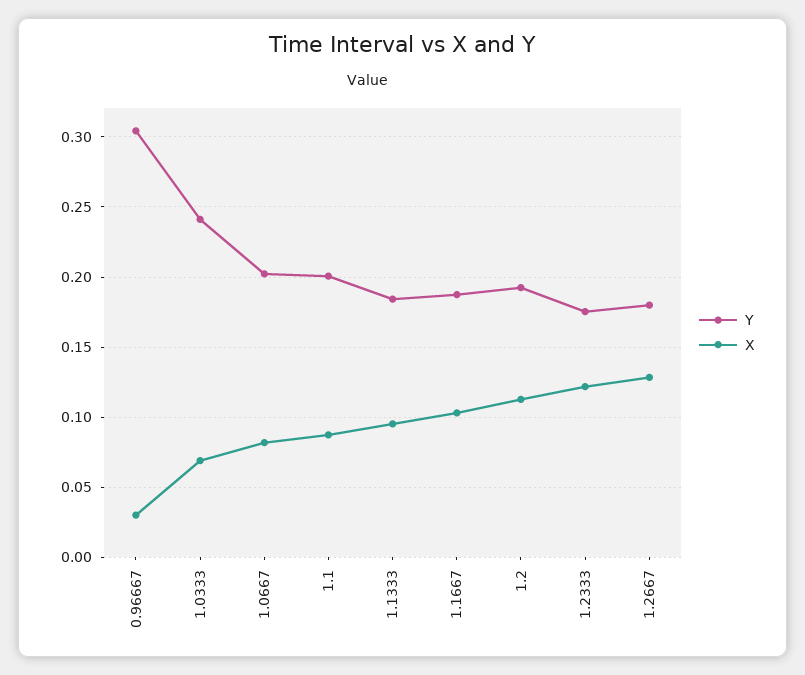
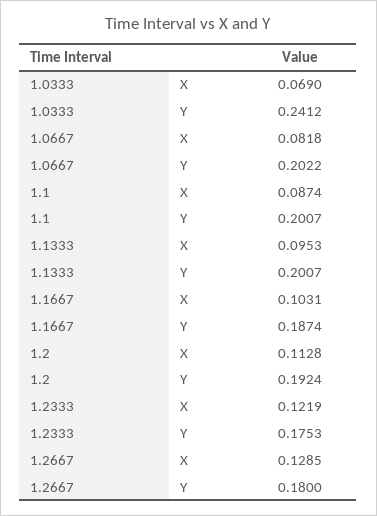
  {
    "Y": {
-     "0.96667": 0.305,
      "1.0333": 0.2412,
      "1.0667": 0.2022,
      "1.1": 0.2007,
-     "1.1333": 0.185,
+     "1.1333": 0.2007,
      "1.1667": 0.1874,
      "1.2": 0.1924,
      "1.2333": 0.1753,
      "1.2667": 0.18
    },
    "X": {
-     "0.96667": 0.03,
      "1.0333": 0.069,
      "1.0667": 0.0818,
      "1.1": 0.0874,
      "1.1333": 0.0953,
      "1.1667": 0.1031,
      "1.2": 0.1128,
      "1.2333": 0.1219,
      "1.2667": 0.1285
    }
  }

